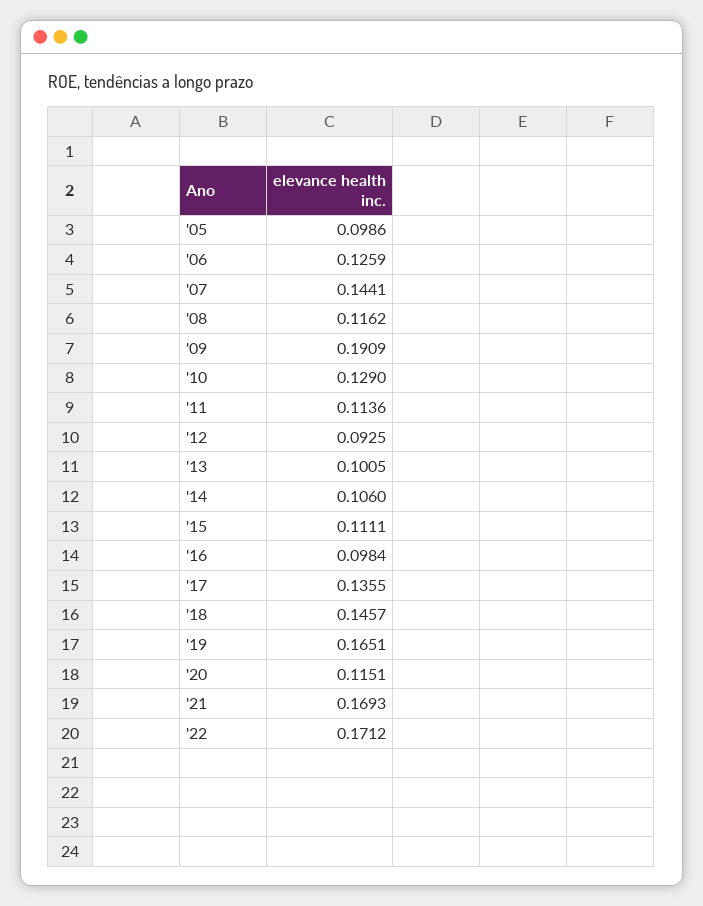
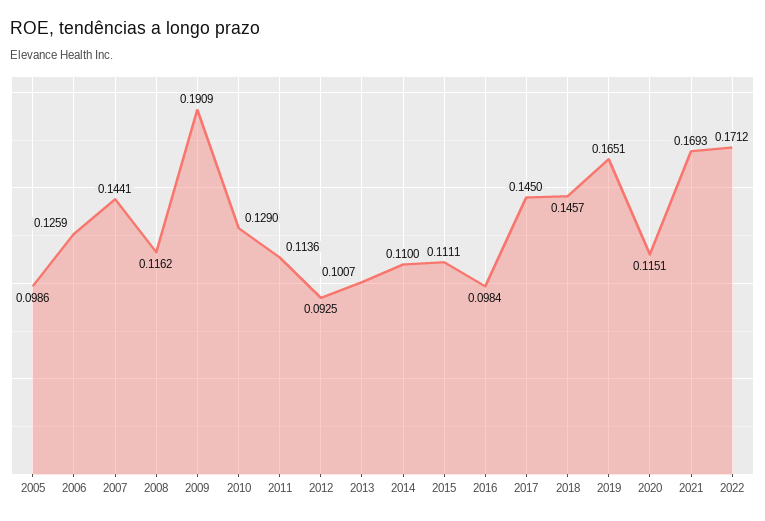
  {
    "'05": 0.0986,
    "'06": 0.1259,
    "'07": 0.1441,
    "'08": 0.1162,
    "'09": 0.1909,
    "'10": 0.129,
    "'11": 0.1136,
    "'12": 0.0925,
-   "'13": 0.1005,
+   "'13": 0.1007,
-   "'14": 0.106,
+   "'14": 0.11,
    "'15": 0.1111,
    "'16": 0.0984,
-   "'17": 0.1355,
+   "'17": 0.145,
    "'18": 0.1457,
    "'19": 0.1651,
    "'20": 0.1151,
    "'21": 0.1693,
    "'22": 0.1712
  }

